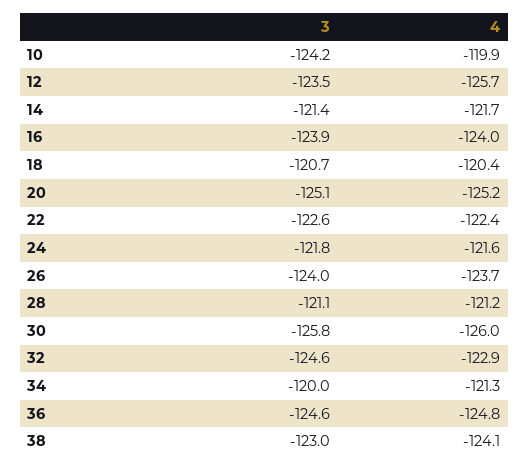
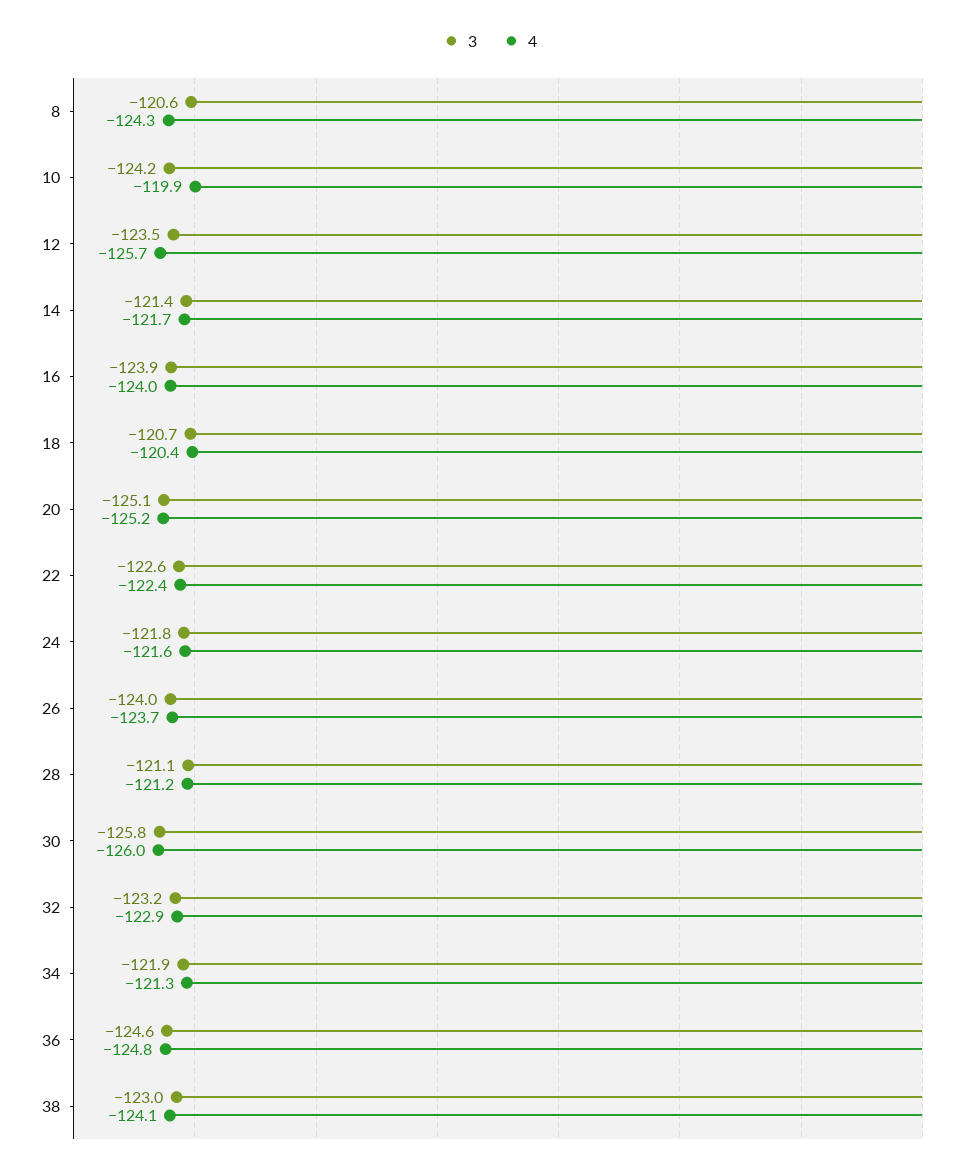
  {
    "3": {
      "10": -124.2,
      "12": -123.5,
      "14": -121.4,
      "16": -123.9,
      "18": -120.7,
      "20": -125.1,
      "22": -122.6,
      "24": -121.8,
      "26": -124,
      "28": -121.1,
      "30": -125.8,
-     "32": -124.6,
+     "32": -123.2,
-     "34": -120,
+     "34": -121.9,
      "36": -124.6,
-     "38": -123
+     "38": -123,
+     "8": -120.6
    },
    "4": {
      "10": -119.9,
      "12": -125.7,
      "14": -121.7,
      "16": -124,
      "18": -120.4,
      "20": -125.2,
      "22": -122.4,
      "24": -121.6,
      "26": -123.7,
      "28": -121.2,
      "30": -126,
      "32": -122.9,
      "34": -121.3,
      "36": -124.8,
-     "38": -124.1
+     "38": -124.1,
+     "8": -124.3
    }
  }

